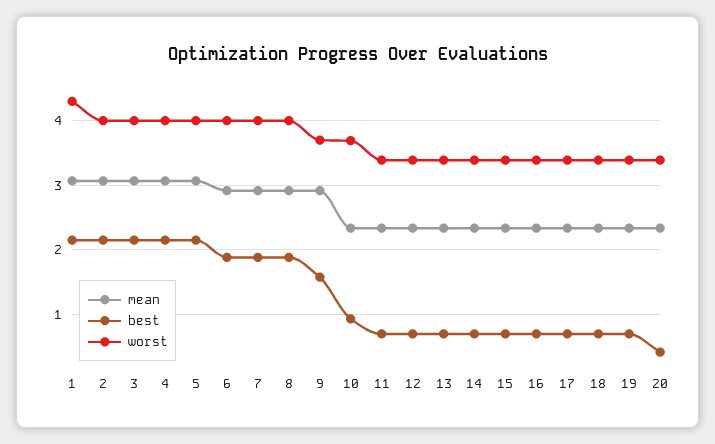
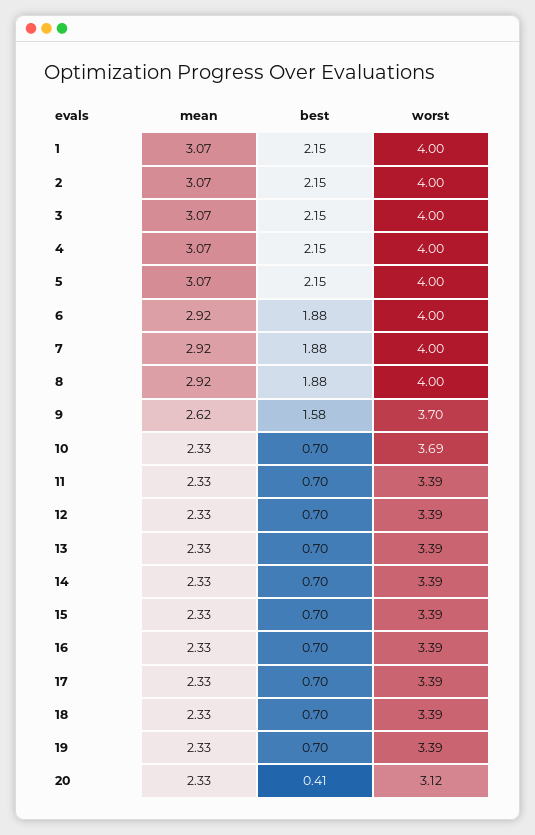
  {
    "mean": {
      "1": 3.07,
      "2": 3.07,
      "3": 3.07,
      "4": 3.07,
      "5": 3.07,
      "6": 2.92,
      "7": 2.92,
      "8": 2.92,
-     "9": 2.9,
+     "9": 2.62,
      "10": 2.33,
      "11": 2.33,
      "12": 2.33,
      "13": 2.33,
      "14": 2.33,
      "15": 2.33,
      "16": 2.33,
      "17": 2.33,
      "18": 2.33,
      "19": 2.33,
      "20": 2.33
    },
    "best": {
      "1": 2.15,
      "2": 2.15,
      "3": 2.15,
      "4": 2.15,
      "5": 2.15,
      "6": 1.88,
      "7": 1.88,
      "8": 1.88,
      "9": 1.58,
-     "10": 0.9,
+     "10": 0.7,
      "11": 0.7,
      "12": 0.7,
      "13": 0.7,
      "14": 0.7,
      "15": 0.7,
      "16": 0.7,
      "17": 0.7,
      "18": 0.7,
      "19": 0.7,
      "20": 0.41
    },
    "worst": {
-     "1": 4.3,
+     "1": 4,
      "2": 4,
      "3": 4,
      "4": 4,
      "5": 4,
      "6": 4,
      "7": 4,
      "8": 4,
      "9": 3.7,
      "10": 3.69,
      "11": 3.39,
      "12": 3.39,
      "13": 3.39,
      "14": 3.39,
      "15": 3.39,
      "16": 3.39,
      "17": 3.39,
      "18": 3.39,
      "19": 3.39,
-     "20": 3.4
+     "20": 3.12
    }
  }

